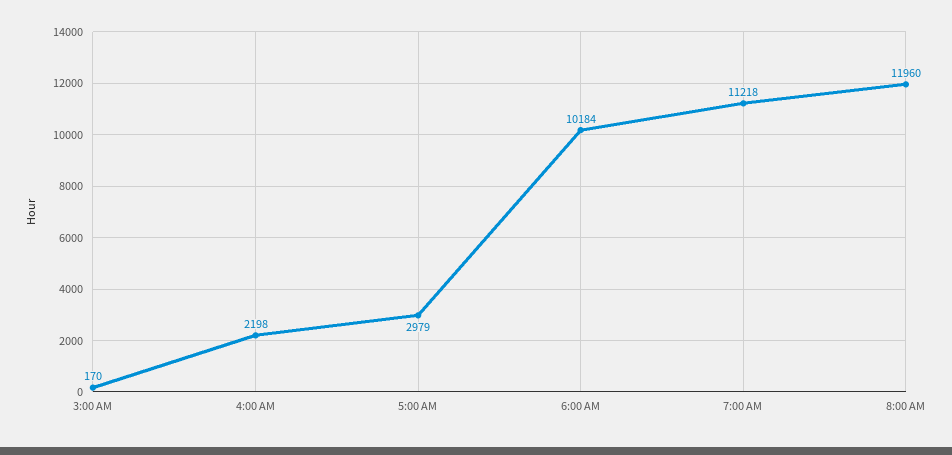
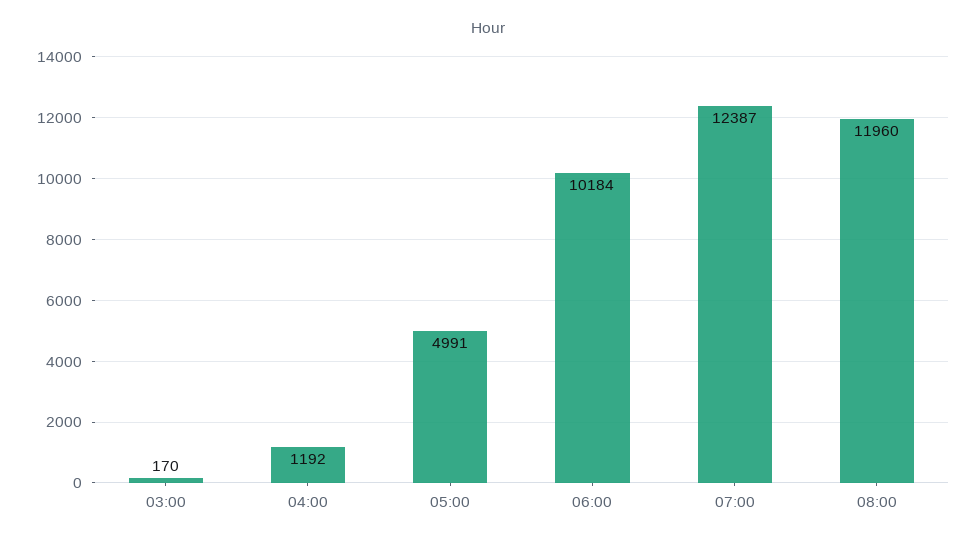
  {
    "3:00 AM": 170,
-   "4:00 AM": 2198,
+   "4:00 AM": 1192,
-   "5:00 AM": 2979,
+   "5:00 AM": 4991,
    "6:00 AM": 10184,
-   "7:00 AM": 11218,
+   "7:00 AM": 12387,
    "8:00 AM": 11960
  }

